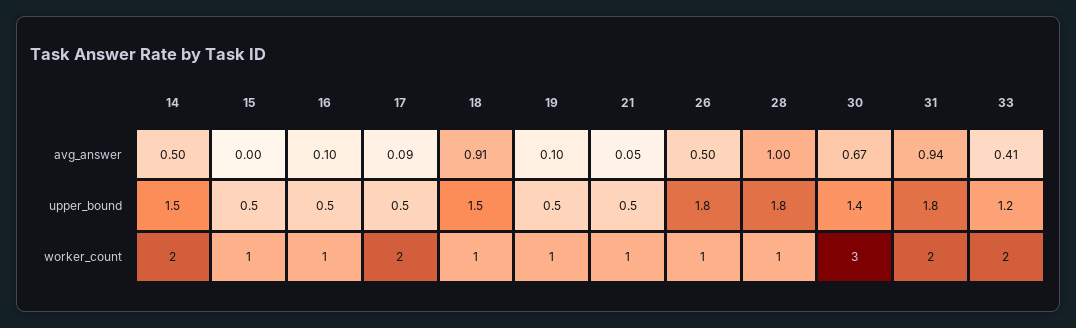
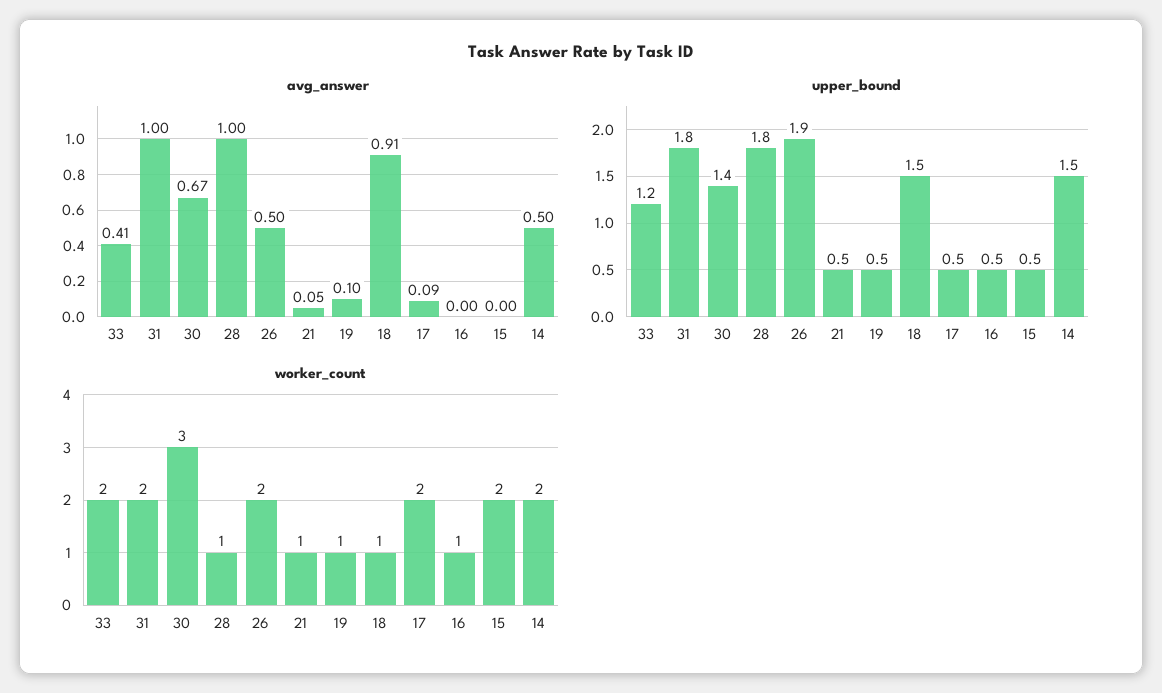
  {
    "avg_answer": {
      "14": 0.5,
      "15": 0,
-     "16": 0.1,
+     "16": 0,
      "17": 0.09,
      "18": 0.91,
      "19": 0.1,
      "21": 0.05,
      "26": 0.5,
      "28": 1,
      "30": 0.67,
-     "31": 0.94,
+     "31": 1,
      "33": 0.41
    },
    "upper_bound": {
      "14": 1.5,
      "15": 0.5,
      "16": 0.5,
      "17": 0.5,
      "18": 1.5,
      "19": 0.5,
      "21": 0.5,
-     "26": 1.8,
+     "26": 1.9,
      "28": 1.8,
      "30": 1.4,
      "31": 1.8,
      "33": 1.2
    },
    "worker_count": {
      "14": 2,
-     "15": 1,
+     "15": 2,
      "16": 1,
      "17": 2,
      "18": 1,
      "19": 1,
      "21": 1,
-     "26": 1,
+     "26": 2,
      "28": 1,
      "30": 3,
      "31": 2,
      "33": 2
    }
  }

